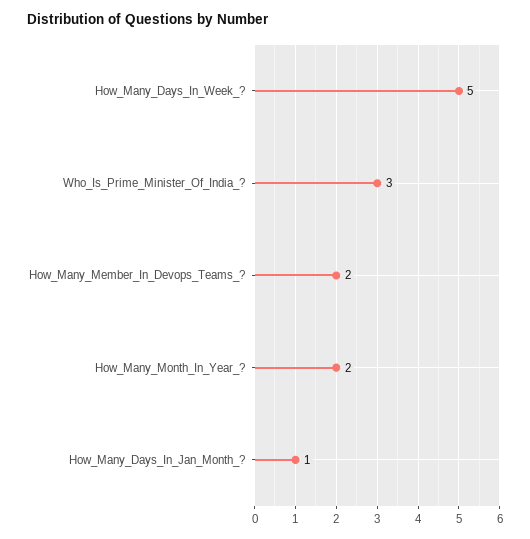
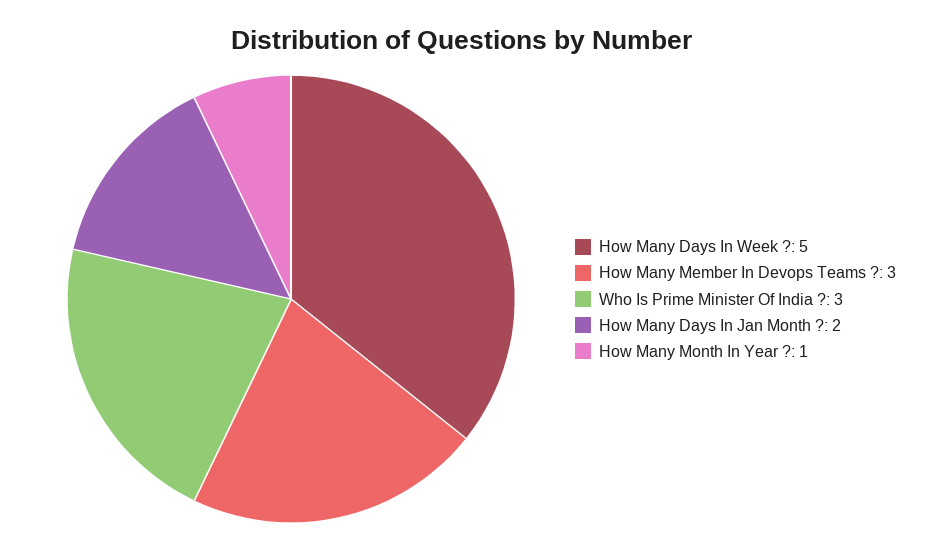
  {
    "How_Many_Days_In_Week_?": 5,
    "Who_Is_Prime_Minister_Of_India_?": 3,
-   "How_Many_Member_In_Devops_Teams_?": 2,
+   "How_Many_Member_In_Devops_Teams_?": 3,
-   "How_Many_Month_In_Year_?": 2,
+   "How_Many_Month_In_Year_?": 1,
-   "How_Many_Days_In_Jan_Month_?": 1
+   "How_Many_Days_In_Jan_Month_?": 2
  }

